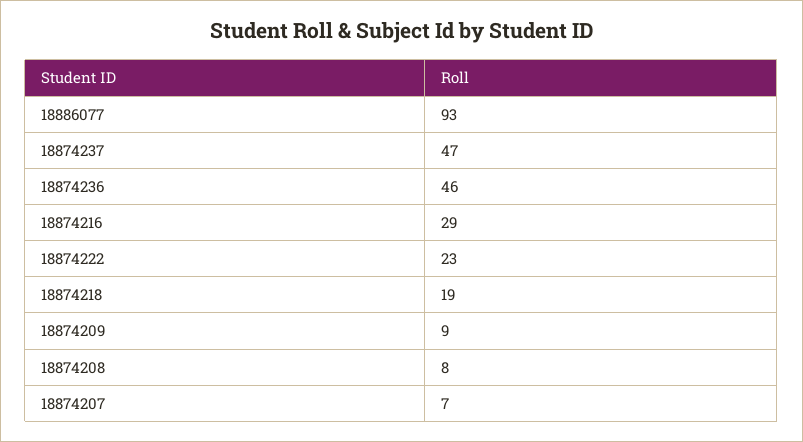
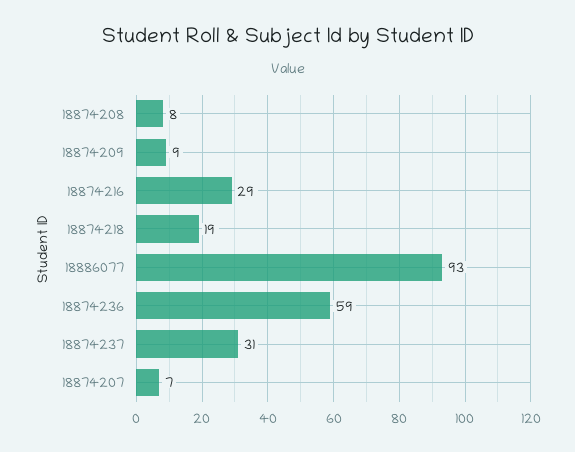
  {
    "18886077": 93,
-   "18874237": 47,
+   "18874237": 31,
-   "18874236": 46,
+   "18874236": 59,
    "18874216": 29,
-   "18874222": 23,
    "18874218": 19,
    "18874209": 9,
    "18874208": 8,
    "18874207": 7
  }

